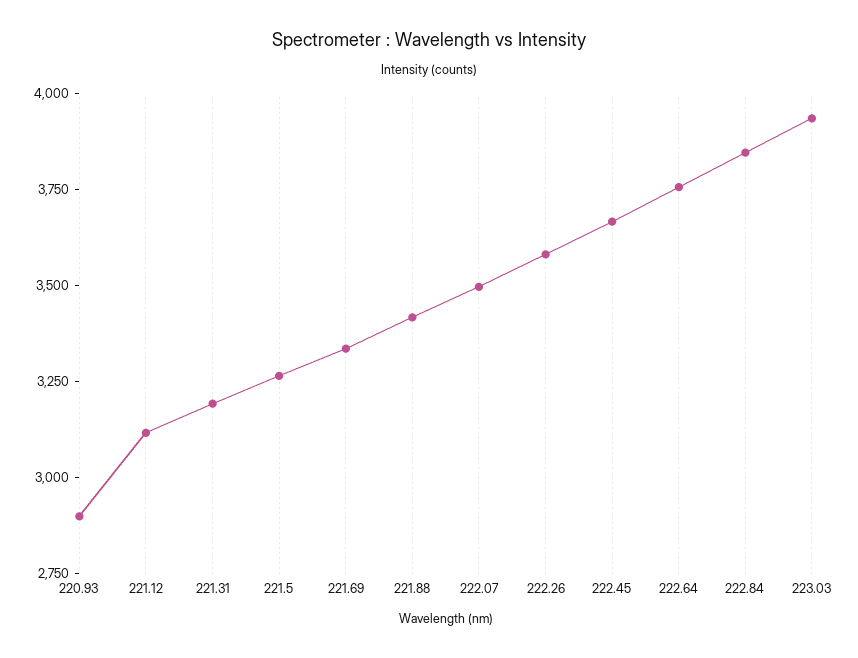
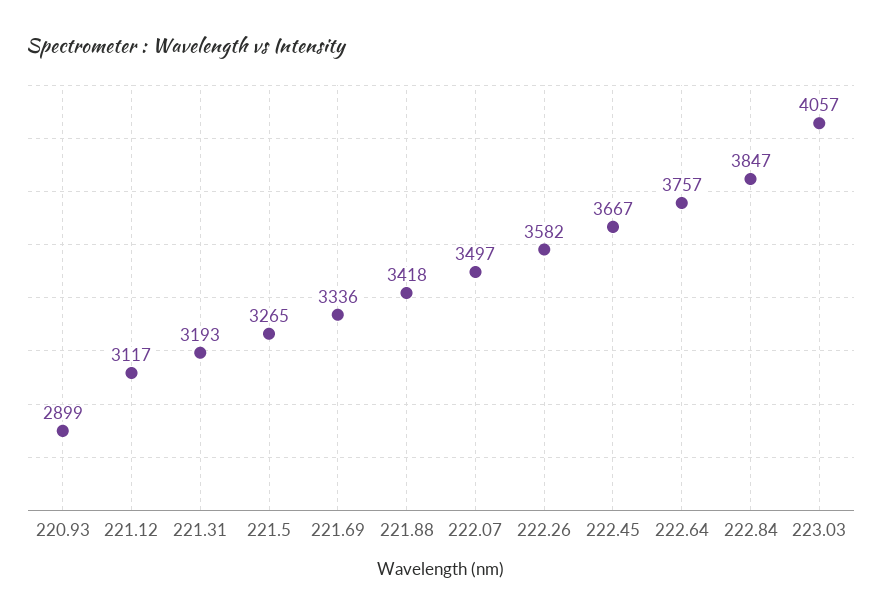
  {
    "220.93": 2899,
    "221.12": 3117,
    "221.31": 3193,
    "221.5": 3265,
    "221.69": 3336,
    "221.88": 3418,
    "222.07": 3497,
    "222.26": 3582,
    "222.45": 3667,
    "222.64": 3757,
    "222.84": 3847,
-   "223.03": 3950
+   "223.03": 4057
  }

